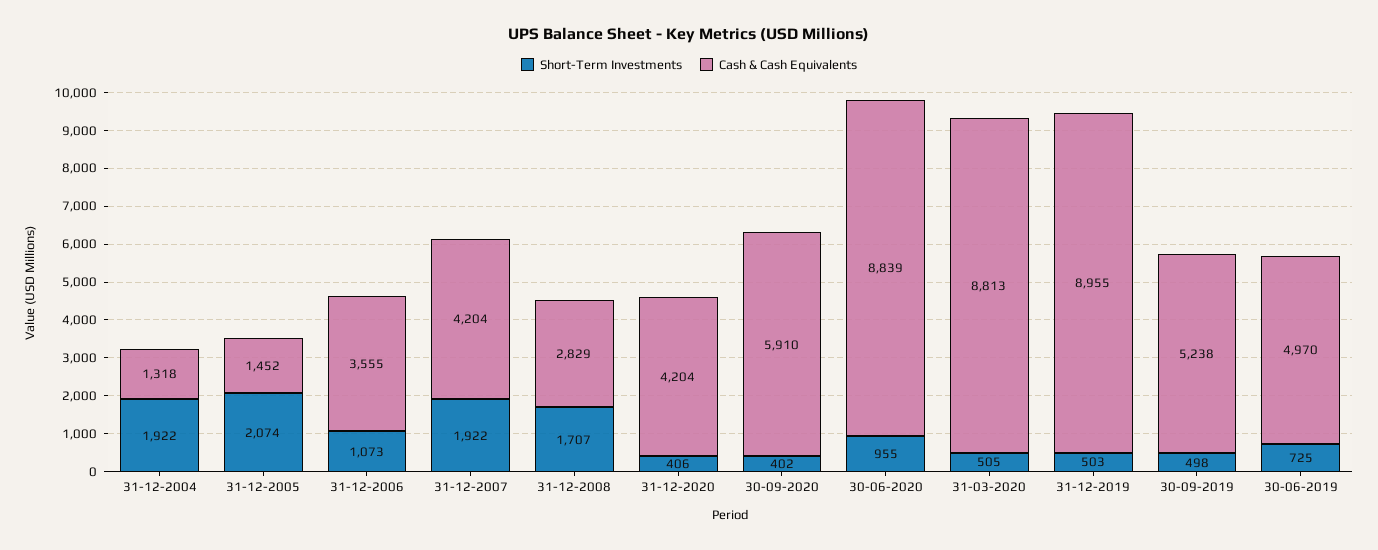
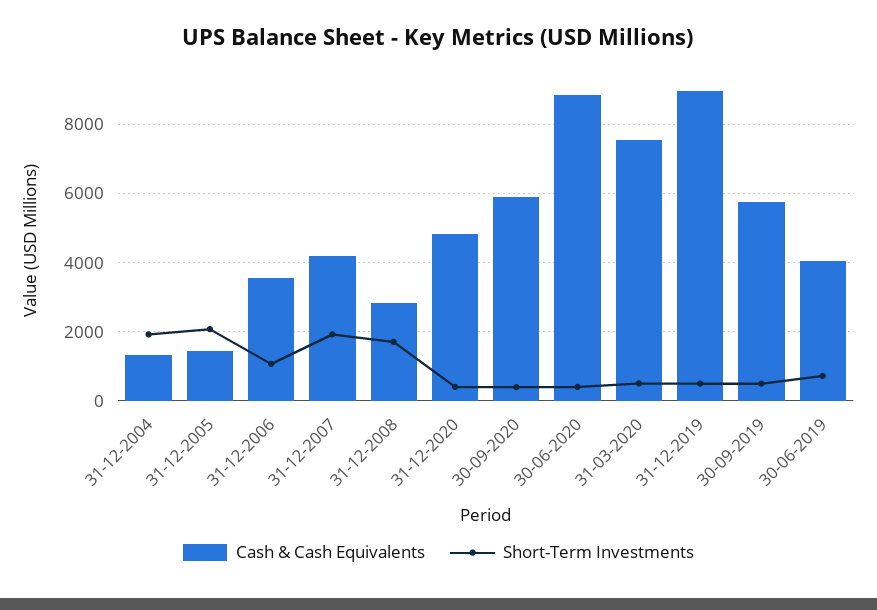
  {
    "Short-Term Investments": {
      "31-12-2004": 1922,
      "31-12-2005": 2074,
      "31-12-2006": 1073,
      "31-12-2007": 1922,
      "31-12-2008": 1707,
      "31-12-2020": 406,
      "30-09-2020": 402,
-     "30-06-2020": 955,
+     "30-06-2020": 400,
      "31-03-2020": 505,
      "31-12-2019": 503,
      "30-09-2019": 498,
      "30-06-2019": 725
    },
    "Cash & Cash Equivalents": {
      "31-12-2004": 1318,
      "31-12-2005": 1452,
      "31-12-2006": 3555,
      "31-12-2007": 4204,
      "31-12-2008": 2829,
-     "31-12-2020": 4204,
+     "31-12-2020": 4800,
      "30-09-2020": 5910,
      "30-06-2020": 8839,
-     "31-03-2020": 8813,
+     "31-03-2020": 7600,
      "31-12-2019": 8955,
-     "30-09-2019": 5238,
+     "30-09-2019": 5800,
-     "30-06-2019": 4970
+     "30-06-2019": 4000
    }
  }

